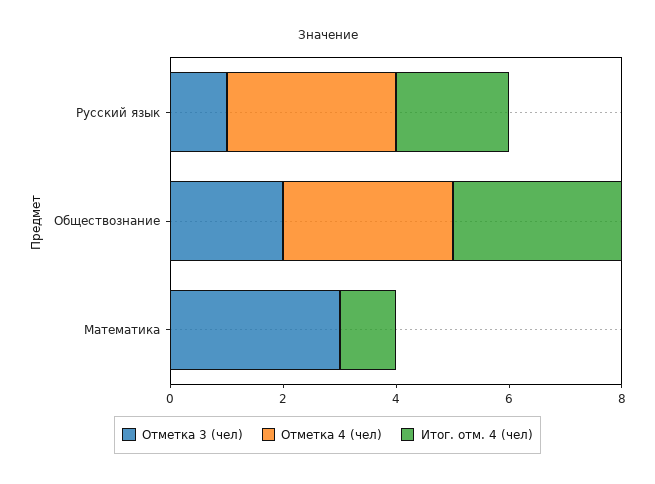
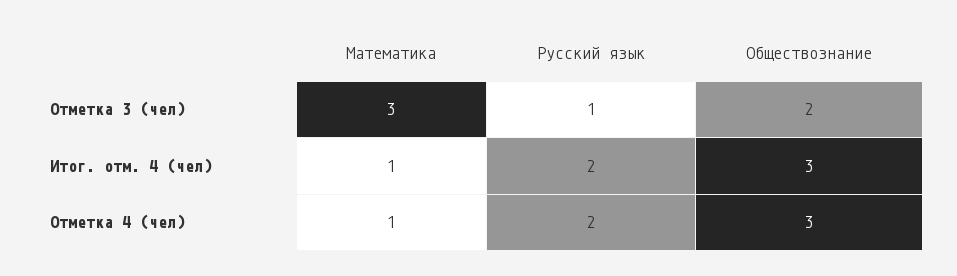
  {
    "Отметка 3 (чел)": {
      "Русский язык": 1,
      "Обществознание": 2,
      "Математика": 3
    },
    "Отметка 4 (чел)": {
-     "Русский язык": 3,
+     "Русский язык": 2,
      "Обществознание": 3,
-     "Математика": 0
+     "Математика": 1
    },
    "Итог. отм. 4 (чел)": {
      "Русский язык": 2,
      "Обществознание": 3,
      "Математика": 1
    }
  }

